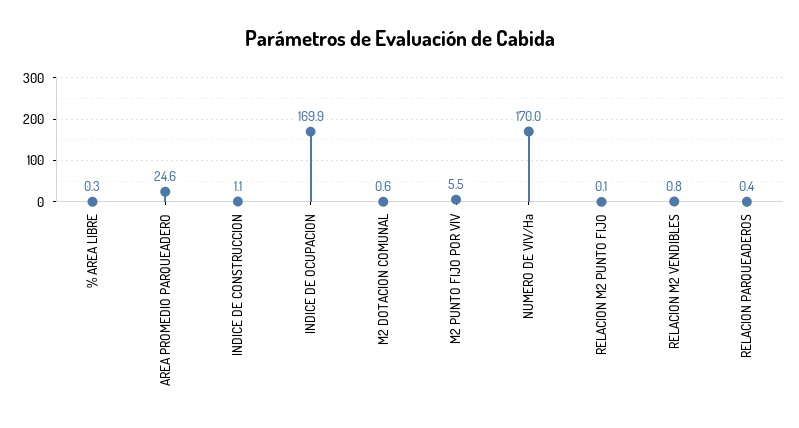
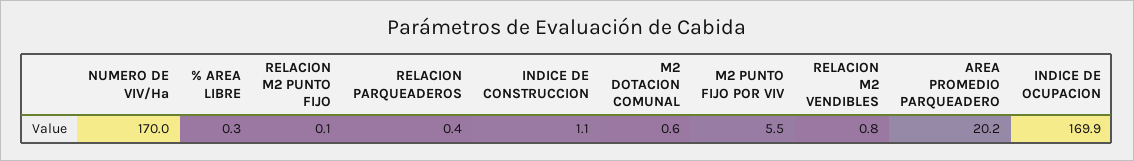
  {
    "% AREA LIBRE": 0.3,
-   "AREA PROMEDIO PARQUEADERO": 24.6,
+   "AREA PROMEDIO PARQUEADERO": 20.2,
    "INDICE DE CONSTRUCCION": 1.1,
    "INDICE DE OCUPACION": 169.9,
    "M2 DOTACION COMUNAL": 0.6,
    "M2 PUNTO FIJO POR VIV": 5.5,
    "NUMERO DE VIV/Ha": 170,
    "RELACION M2 PUNTO FIJO": 0.1,
    "RELACION M2 VENDIBLES": 0.8,
    "RELACION PARQUEADEROS": 0.4
  }

